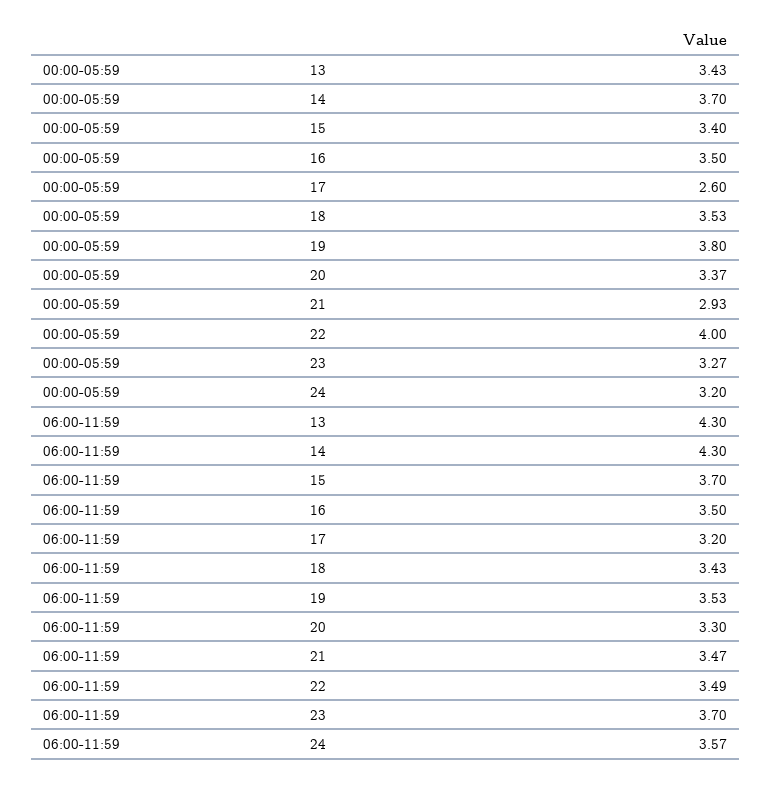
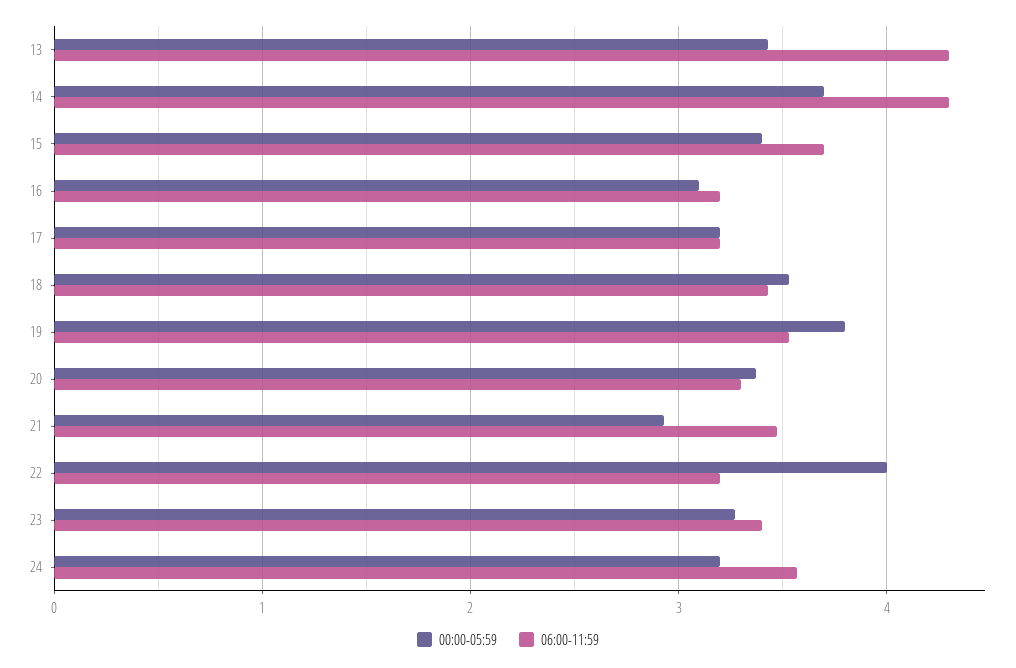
  {
    "00:00-05:59": {
      "13": 3.43,
      "14": 3.7,
      "15": 3.4,
-     "16": 3.5,
+     "16": 3.1,
-     "17": 2.6,
+     "17": 3.2,
      "18": 3.53,
      "19": 3.8,
      "20": 3.37,
      "21": 2.93,
      "22": 4,
      "23": 3.27,
      "24": 3.2
    },
    "06:00-11:59": {
      "13": 4.3,
      "14": 4.3,
      "15": 3.7,
-     "16": 3.5,
+     "16": 3.2,
      "17": 3.2,
      "18": 3.43,
      "19": 3.53,
      "20": 3.3,
      "21": 3.47,
-     "22": 3.49,
+     "22": 3.2,
-     "23": 3.7,
+     "23": 3.4,
      "24": 3.57
    }
  }

